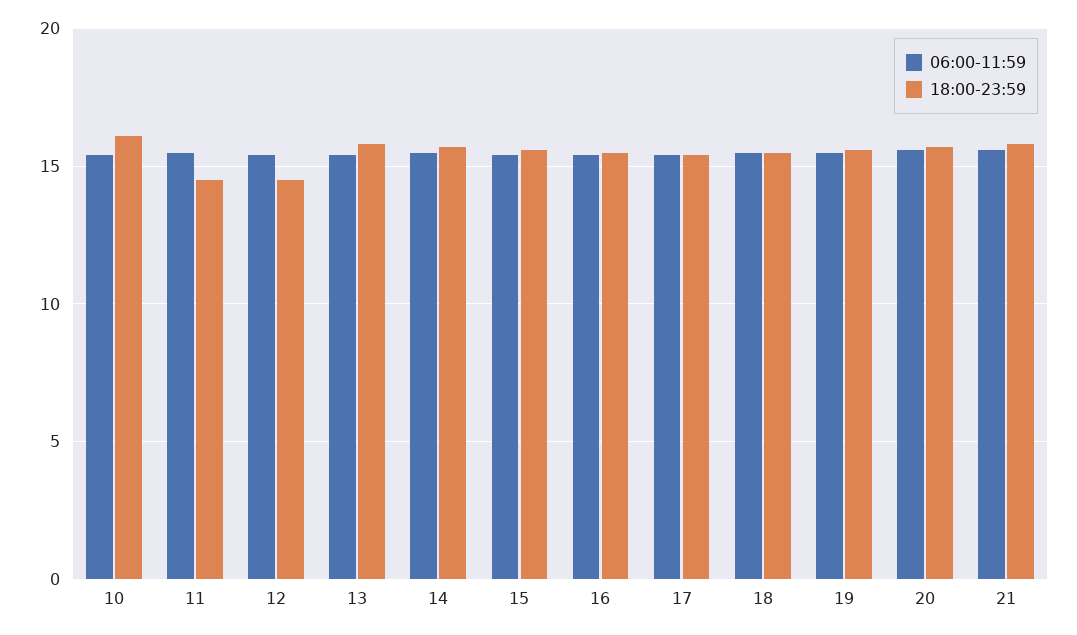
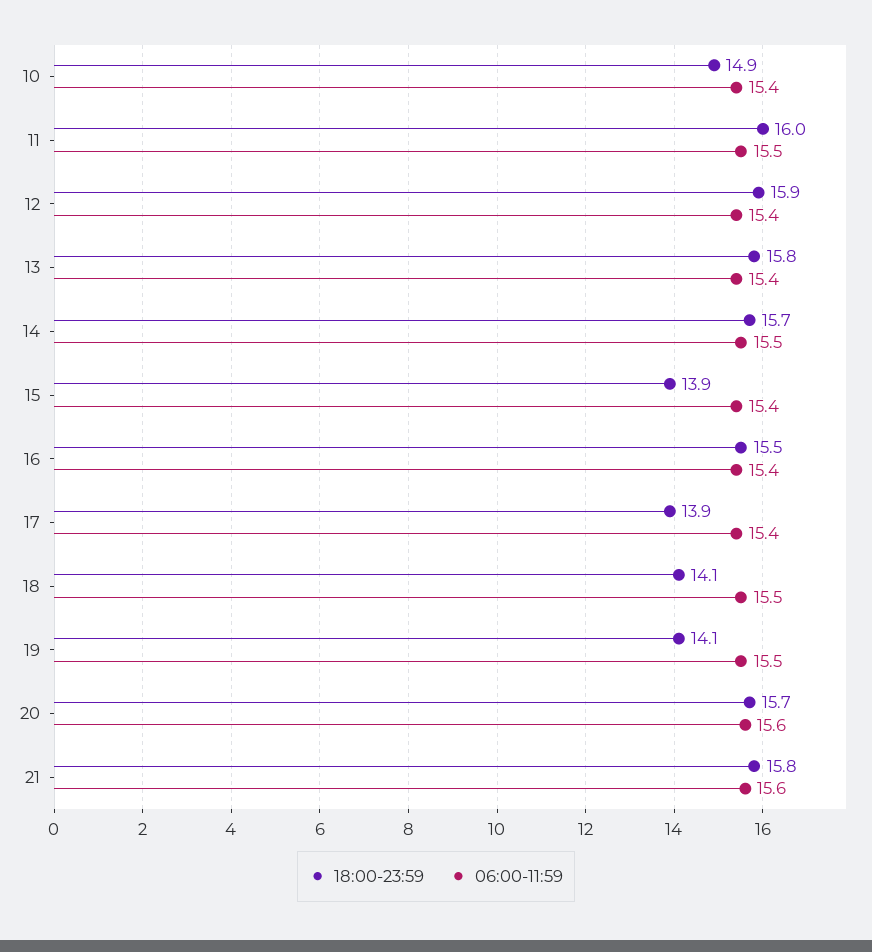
  {
    "06:00-11:59": {
      "10": 15.4,
      "11": 15.5,
      "12": 15.4,
      "13": 15.4,
      "14": 15.5,
      "15": 15.4,
      "16": 15.4,
      "17": 15.4,
      "18": 15.5,
      "19": 15.5,
      "20": 15.6,
      "21": 15.6
    },
    "18:00-23:59": {
-     "10": 16,
+     "10": 14.9,
-     "11": 14.5,
+     "11": 16,
-     "12": 14.5,
+     "12": 15.9,
      "13": 15.8,
      "14": 15.7,
-     "15": 15.5,
+     "15": 13.9,
      "16": 15.5,
-     "17": 15.5,
+     "17": 13.9,
-     "18": 15.5,
+     "18": 14.1,
-     "19": 15.5,
+     "19": 14.1,
      "20": 15.7,
      "21": 15.8
    }
  }

